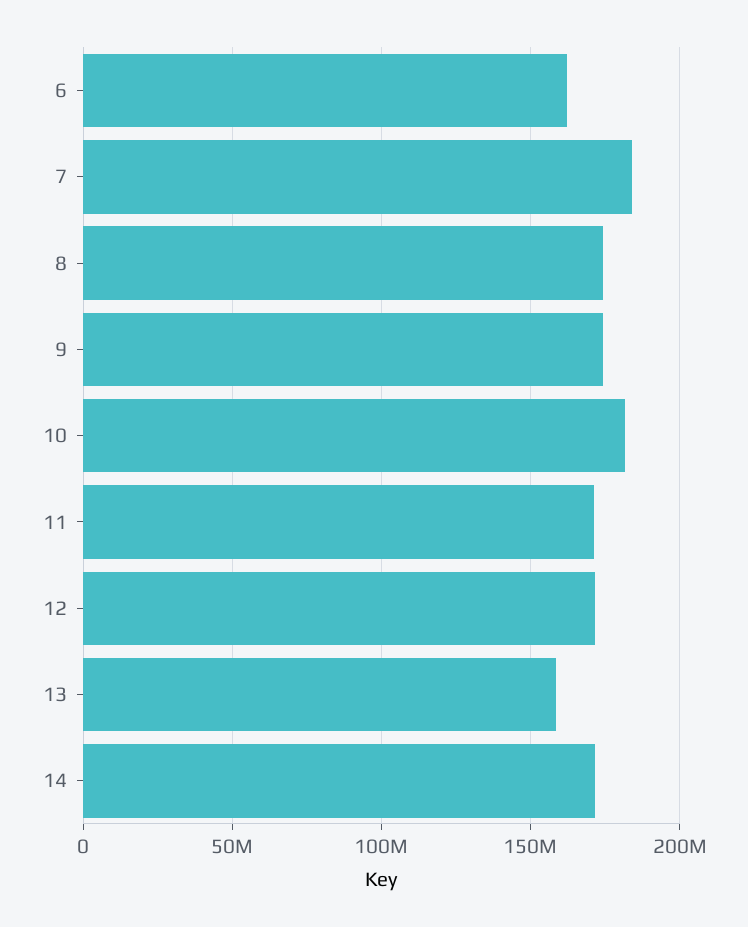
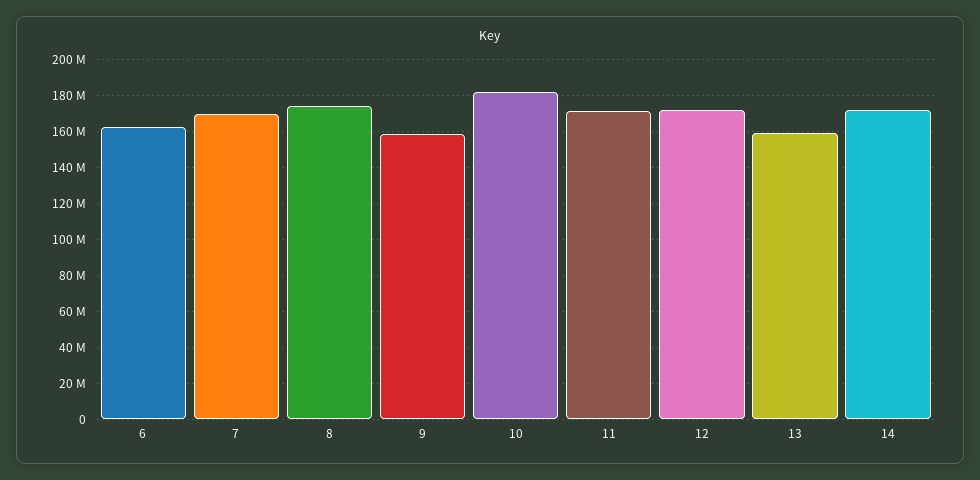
  {
    "6": 160000000,
-   "7": 185000000,
+   "7": 170000000,
    "8": 175000000,
-   "9": 175000000,
+   "9": 160000000,
    "10": 180000000,
    "11": 170000000,
    "12": 170000000,
    "13": 160000000,
    "14": 170000000
  }

